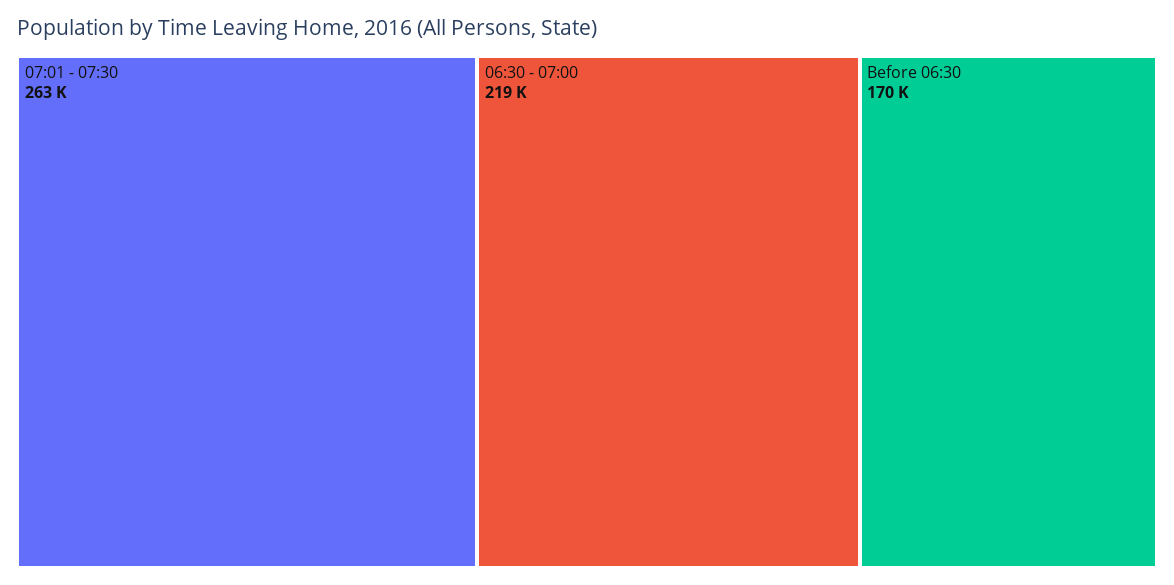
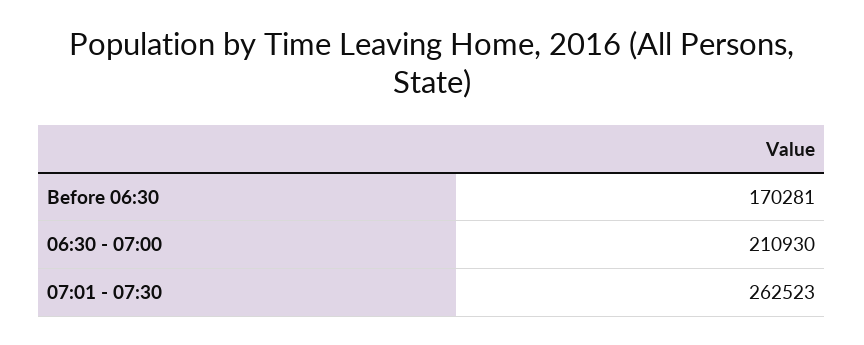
  {
    "07:01 - 07:30": 262523,
-   "06:30 - 07:00": 219000,
+   "06:30 - 07:00": 210930,
    "Before 06:30": 170281
  }

